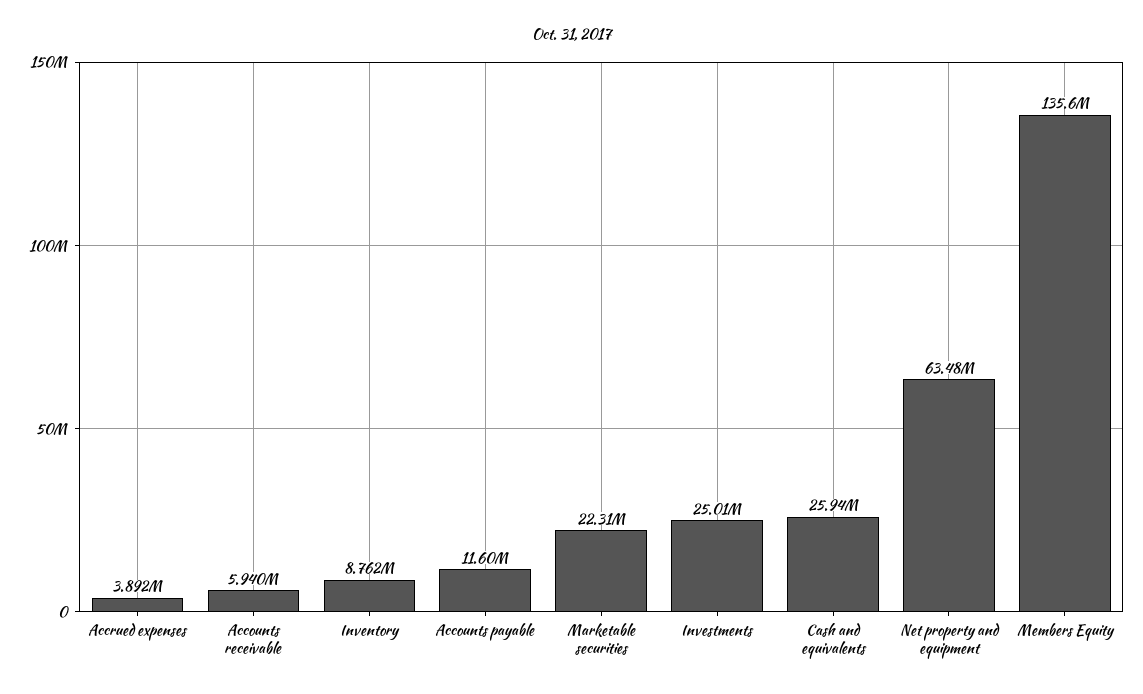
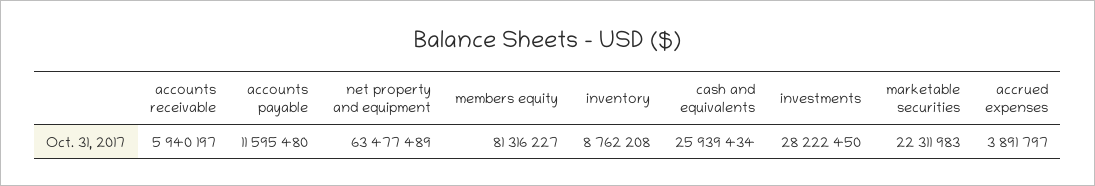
  {
    "Accrued expenses": 3891797,
    "Accounts receivable": 5940197,
    "Inventory": 8762208,
    "Accounts payable": 11595480,
    "Marketable securities": 22311983,
-   "Investments": 25010000,
+   "Investments": 28222450,
    "Cash and equivalents": 25939434,
    "Net property and equipment": 63477489,
-   "Members Equity": 135600000
+   "Members Equity": 81316227
  }

